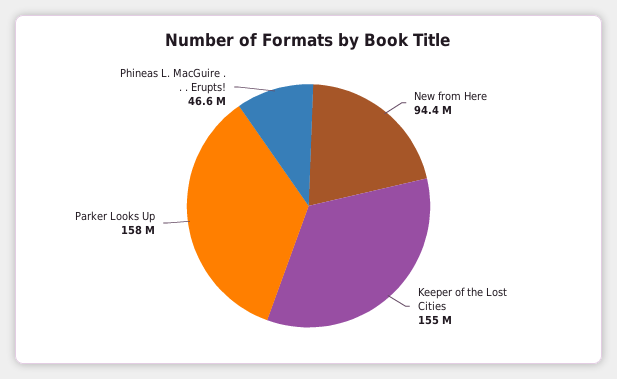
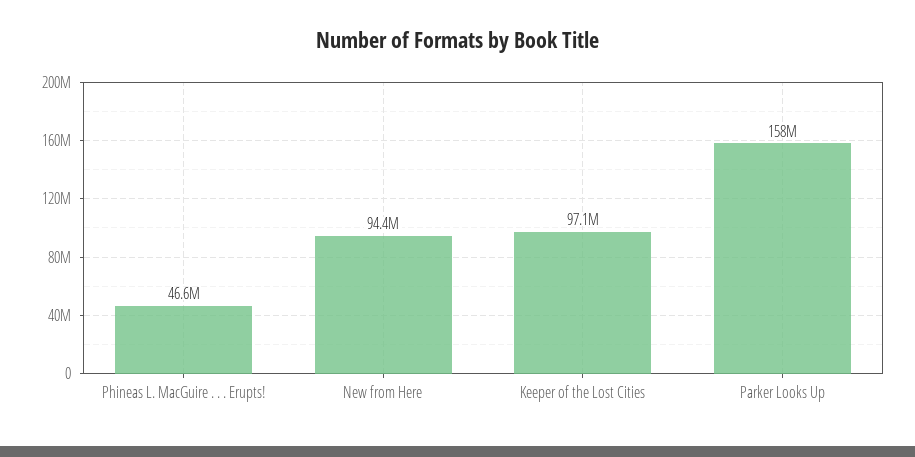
  {
    "New from Here": 94400000,
-   "Keeper of the Lost Cities": 155000000,
+   "Keeper of the Lost Cities": 97100000,
    "Parker Looks Up": 158000000,
    "Phineas L. MacGuire . . . Erupts!": 46600000
  }

